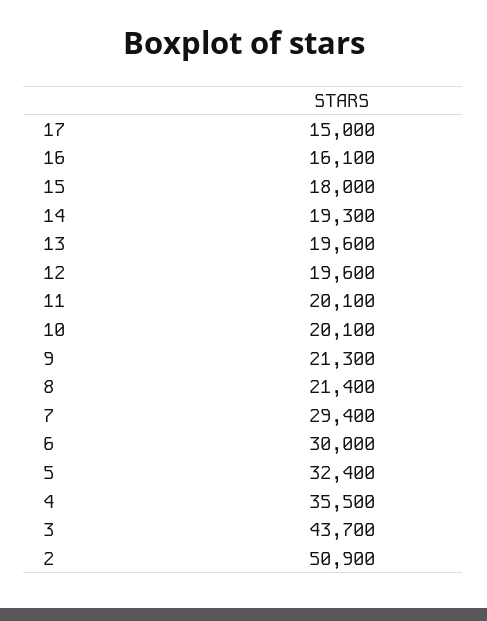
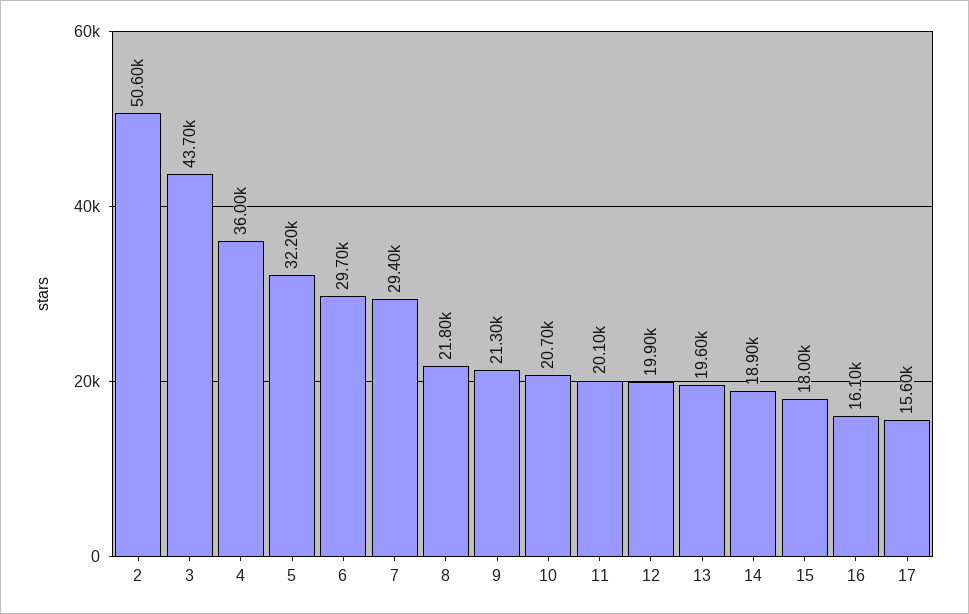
  {
-   "17": 15000,
+   "17": 15600,
    "16": 16100,
    "15": 18000,
-   "14": 19300,
+   "14": 18900,
    "13": 19600,
-   "12": 19600,
+   "12": 19900,
    "11": 20100,
-   "10": 20100,
+   "10": 20700,
    "9": 21300,
-   "8": 21400,
+   "8": 21800,
    "7": 29400,
-   "6": 30000,
+   "6": 29700,
-   "5": 32400,
+   "5": 32200,
-   "4": 35500,
+   "4": 36000,
    "3": 43700,
-   "2": 50900
+   "2": 50600
  }

